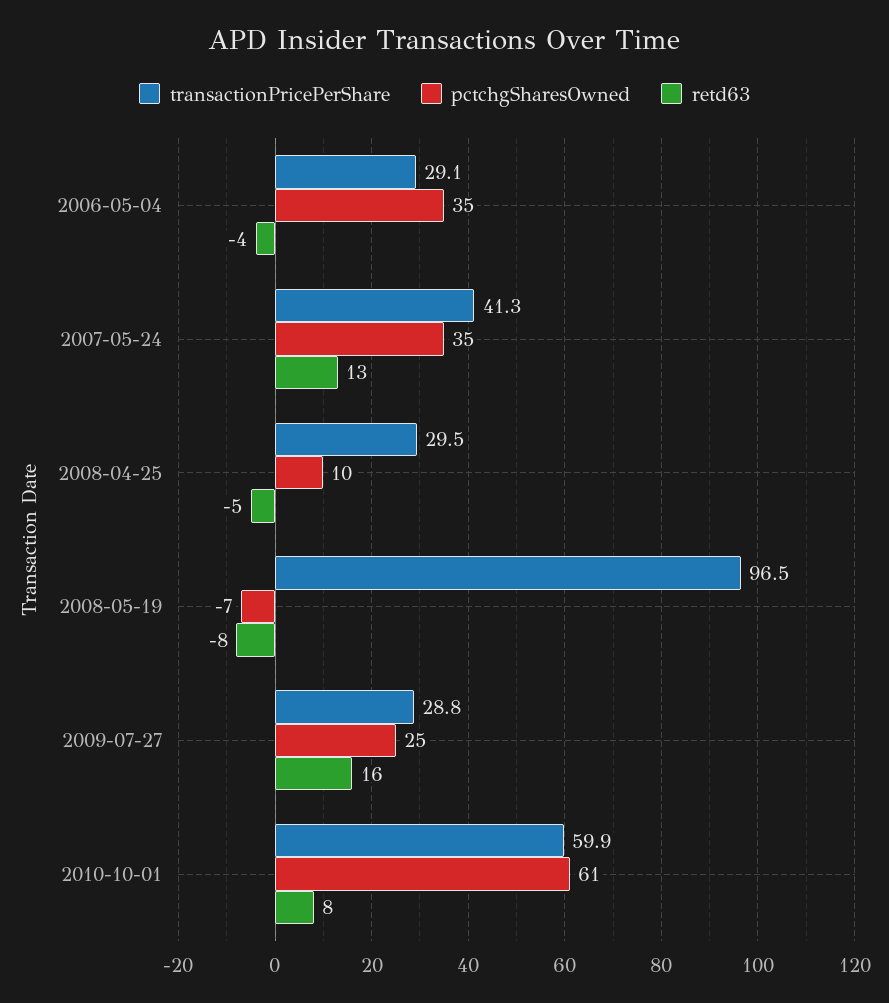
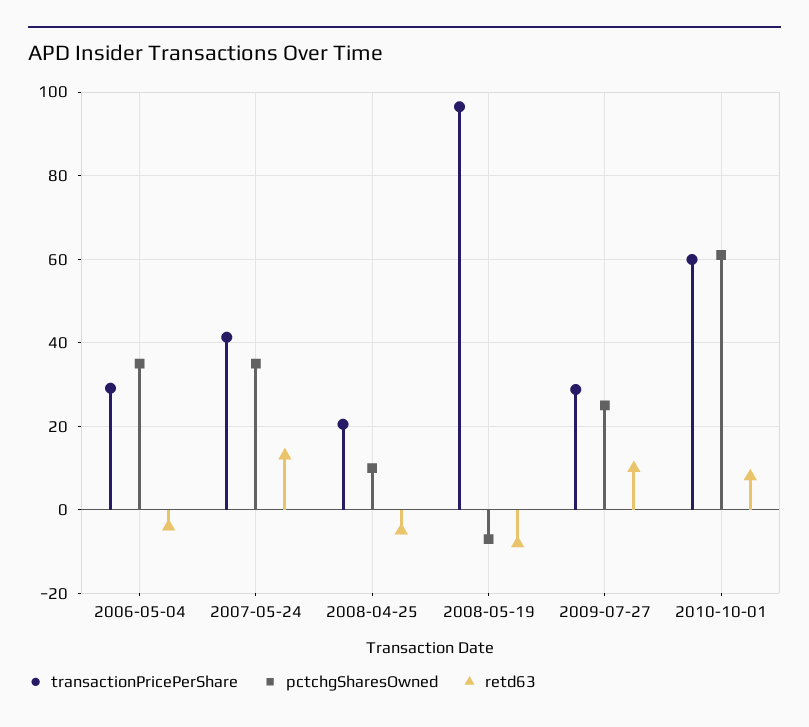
  {
    "transactionPricePerShare": {
      "2006-05-04": 29.1,
      "2007-05-24": 41.3,
-     "2008-04-25": 29.5,
+     "2008-04-25": 20,
      "2008-05-19": 96.5,
      "2009-07-27": 28.8,
      "2010-10-01": 59.9
    },
    "pctchgSharesOwned": {
      "2006-05-04": 35,
      "2007-05-24": 35,
      "2008-04-25": 10,
      "2008-05-19": -7,
      "2009-07-27": 25,
      "2010-10-01": 61
    },
    "retd63": {
      "2006-05-04": -4,
      "2007-05-24": 13,
      "2008-04-25": -5,
      "2008-05-19": -8,
-     "2009-07-27": 16,
+     "2009-07-27": 10,
      "2010-10-01": 8
    }
  }

